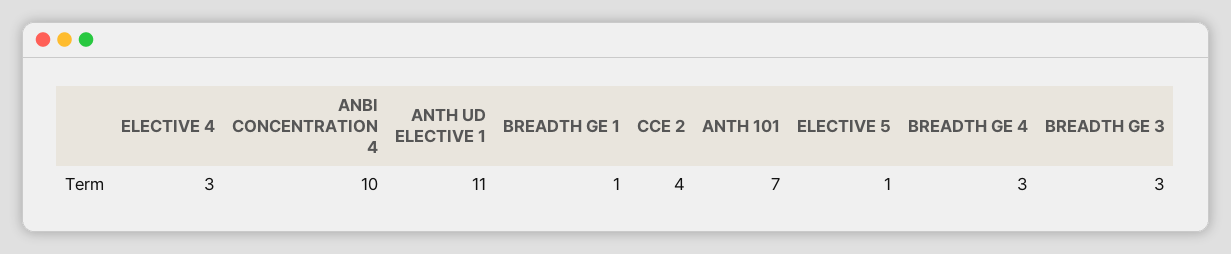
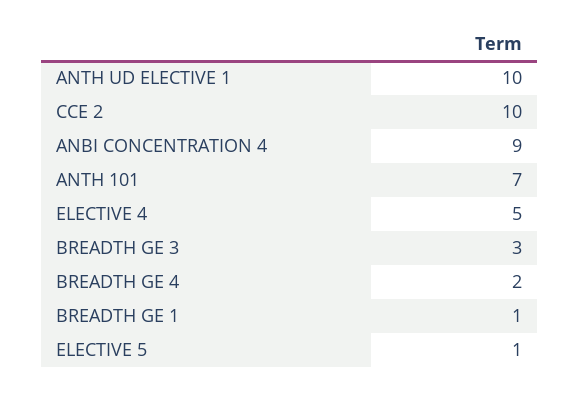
  {
-   "ELECTIVE 4": 3,
+   "ELECTIVE 4": 5,
-   "ANBI CONCENTRATION 4": 10,
+   "ANBI CONCENTRATION 4": 9,
-   "ANTH UD ELECTIVE 1": 11,
+   "ANTH UD ELECTIVE 1": 10,
    "BREADTH GE 1": 1,
-   "CCE 2": 4,
+   "CCE 2": 10,
    "ANTH 101": 7,
    "ELECTIVE 5": 1,
-   "BREADTH GE 4": 3,
+   "BREADTH GE 4": 2,
    "BREADTH GE 3": 3
  }

